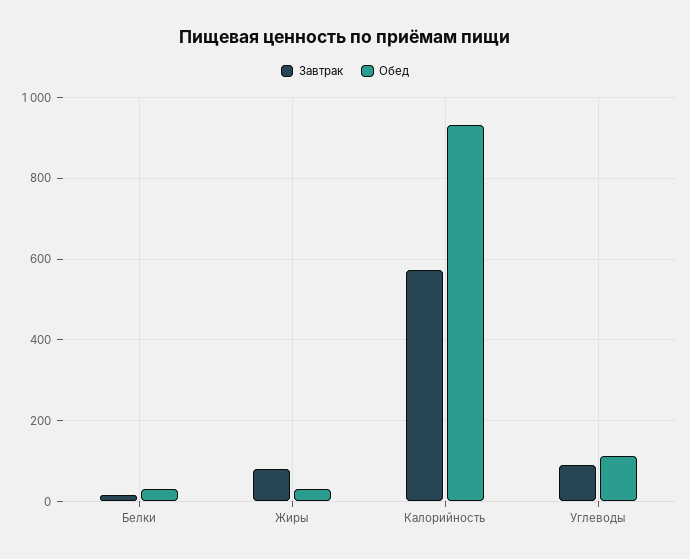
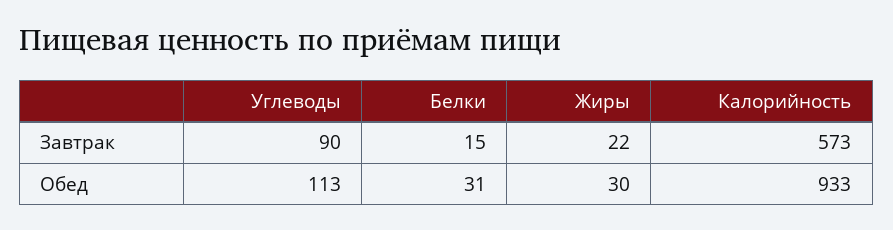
  {
    "Завтрак": {
      "Белки": 15,
-     "Жиры": 80,
+     "Жиры": 22,
      "Калорийность": 573,
      "Углеводы": 90
    },
    "Обед": {
      "Белки": 31,
      "Жиры": 30,
      "Калорийность": 933,
      "Углеводы": 113
    }
  }

